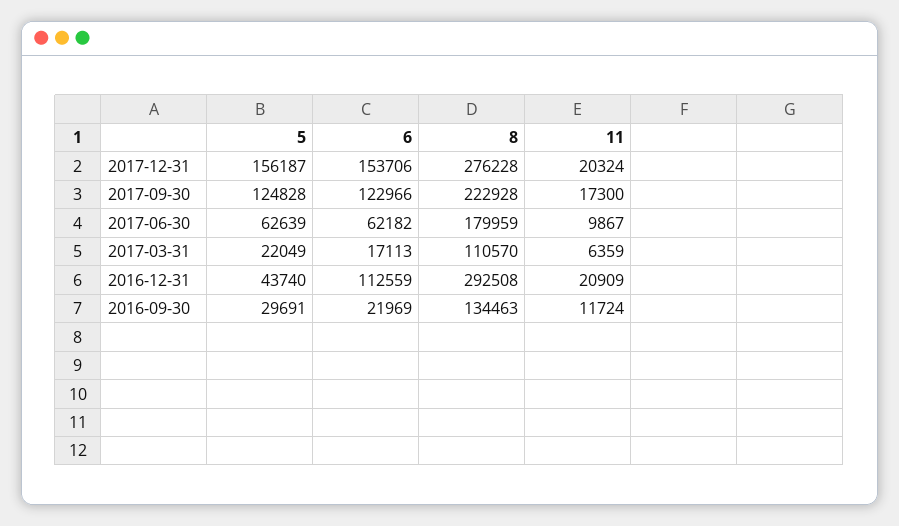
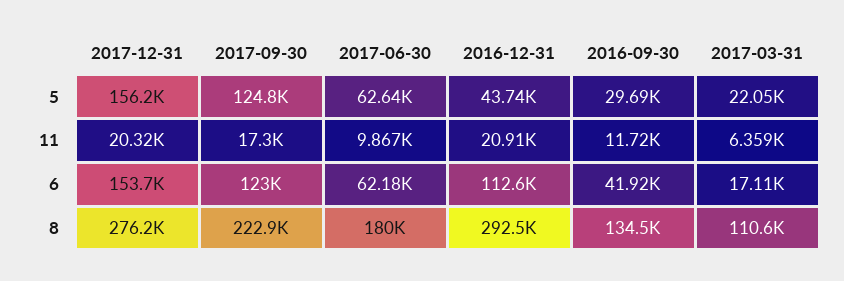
  {
    "5": {
      "2017-12-31": 156187,
      "2017-09-30": 124828,
      "2017-06-30": 62639,
      "2017-03-31": 22049,
      "2016-12-31": 43740,
      "2016-09-30": 29691
    },
    "6": {
      "2017-12-31": 153706,
      "2017-09-30": 122966,
      "2017-06-30": 62182,
      "2017-03-31": 17113,
      "2016-12-31": 112559,
-     "2016-09-30": 21969
+     "2016-09-30": 41920
    },
    "8": {
      "2017-12-31": 276228,
      "2017-09-30": 222928,
      "2017-06-30": 179959,
      "2017-03-31": 110570,
      "2016-12-31": 292508,
      "2016-09-30": 134463
    },
    "11": {
      "2017-12-31": 20324,
      "2017-09-30": 17300,
      "2017-06-30": 9867,
      "2017-03-31": 6359,
      "2016-12-31": 20909,
      "2016-09-30": 11724
    }
  }

